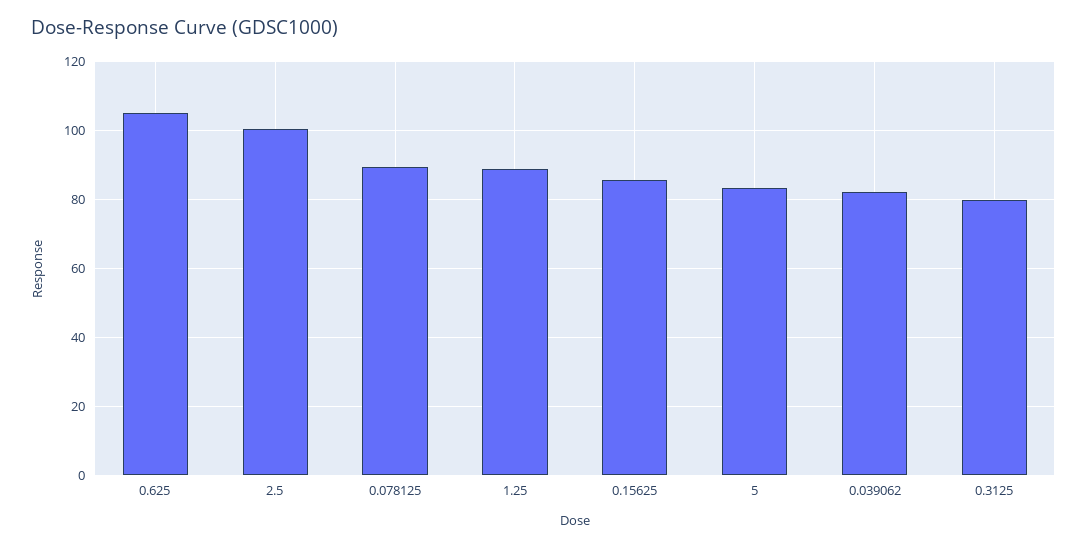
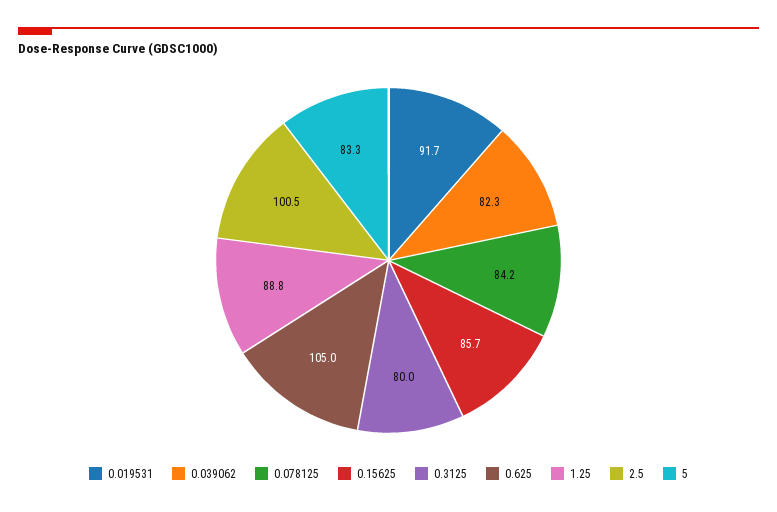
  {
    "0.625": 105,
    "2.5": 100.5,
-   "0.078125": 90,
+   "0.078125": 84.2,
    "1.25": 88.8,
    "0.15625": 85.7,
    "5": 83.3,
    "0.039062": 82.3,
-   "0.3125": 80
+   "0.3125": 80,
+   "0.019531": 91.7
  }

